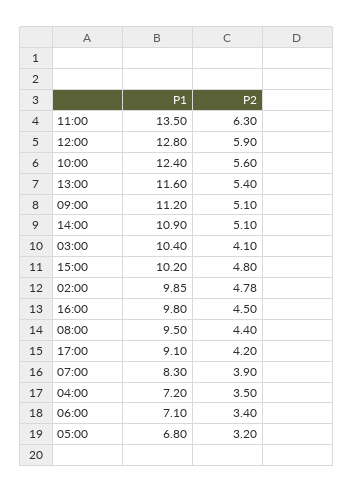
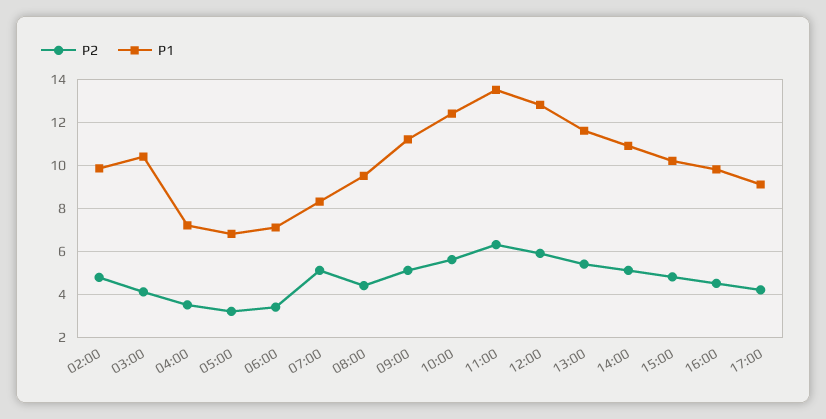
  {
    "P1": {
      "11:00": 13.5,
      "12:00": 12.8,
      "10:00": 12.4,
      "13:00": 11.6,
      "09:00": 11.2,
      "14:00": 10.9,
      "03:00": 10.4,
      "15:00": 10.2,
      "02:00": 9.85,
      "16:00": 9.8,
      "08:00": 9.5,
      "17:00": 9.1,
      "07:00": 8.3,
      "04:00": 7.2,
      "06:00": 7.1,
      "05:00": 6.8
    },
    "P2": {
      "11:00": 6.3,
      "12:00": 5.9,
      "10:00": 5.6,
      "13:00": 5.4,
      "09:00": 5.1,
      "14:00": 5.1,
      "03:00": 4.1,
      "15:00": 4.8,
      "02:00": 4.78,
      "16:00": 4.5,
      "08:00": 4.4,
      "17:00": 4.2,
-     "07:00": 3.9,
+     "07:00": 5,
      "04:00": 3.5,
      "06:00": 3.4,
      "05:00": 3.2
    }
  }

